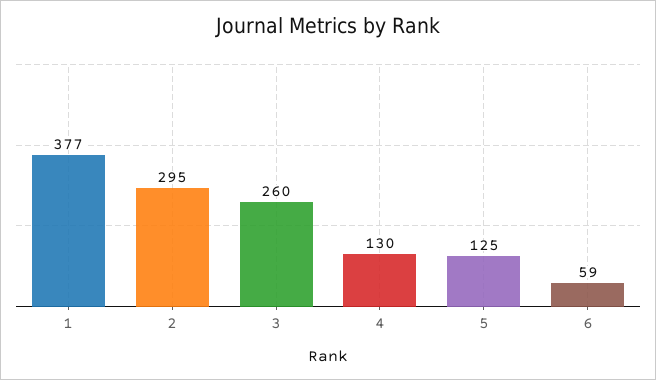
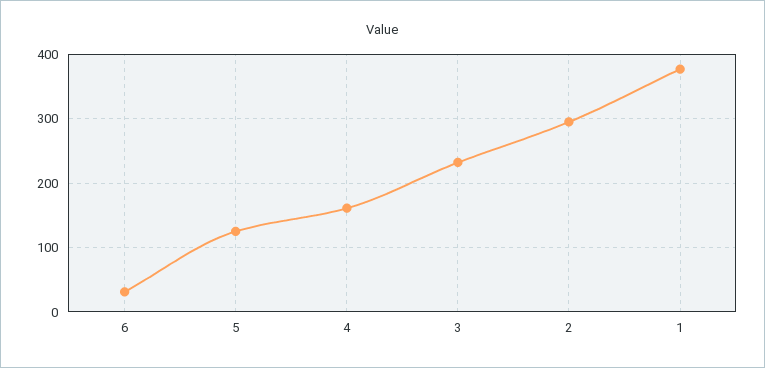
  {
    "1": 377,
    "2": 295,
-   "3": 260,
+   "3": 230,
-   "4": 130,
+   "4": 160,
    "5": 125,
-   "6": 59
+   "6": 30
  }

